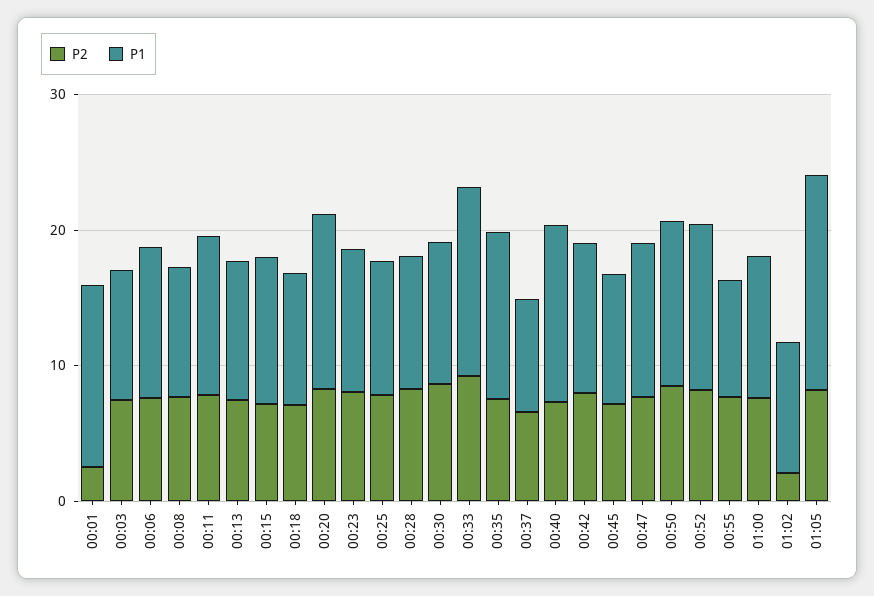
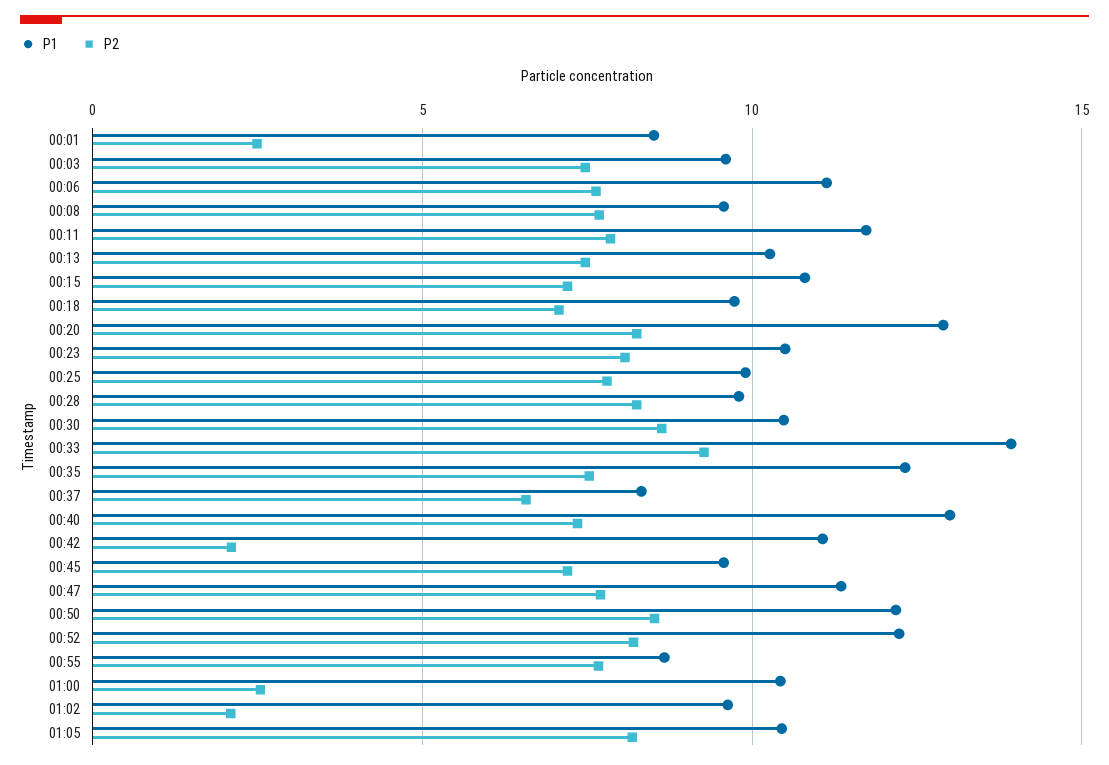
  {
    "P2": {
      "00:01": 2.5,
      "00:03": 7.5,
      "00:06": 7.5,
      "00:08": 7.5,
      "00:11": 8,
      "00:13": 7.5,
      "00:15": 7,
      "00:18": 7,
      "00:20": 8.5,
      "00:23": 8,
      "00:25": 8,
      "00:28": 8.5,
      "00:30": 8.5,
      "00:33": 9.5,
      "00:35": 7.5,
      "00:37": 6.5,
      "00:40": 7.5,
-     "00:42": 8,
+     "00:42": 2,
      "00:45": 7,
      "00:47": 7.5,
      "00:50": 8.5,
      "00:52": 8,
      "00:55": 7.5,
-     "01:00": 8,
+     "01:00": 2.5,
      "01:02": 2,
      "01:05": 8
    },
    "P1": {
-     "00:01": 14,
+     "00:01": 8.5,
      "00:03": 9.5,
      "00:06": 11,
      "00:08": 9.5,
      "00:11": 11.5,
      "00:13": 10.5,
      "00:15": 11,
      "00:18": 9.5,
      "00:20": 13,
      "00:23": 10.5,
      "00:25": 10,
      "00:28": 10,
      "00:30": 10.5,
      "00:33": 14,
      "00:35": 12.5,
      "00:37": 8.5,
      "00:40": 13,
      "00:42": 11,
      "00:45": 9.5,
      "00:47": 11.5,
      "00:50": 12,
      "00:52": 12,
      "00:55": 8.5,
      "01:00": 10.5,
      "01:02": 9.5,
-     "01:05": 16
+     "01:05": 10.5
    }
  }

